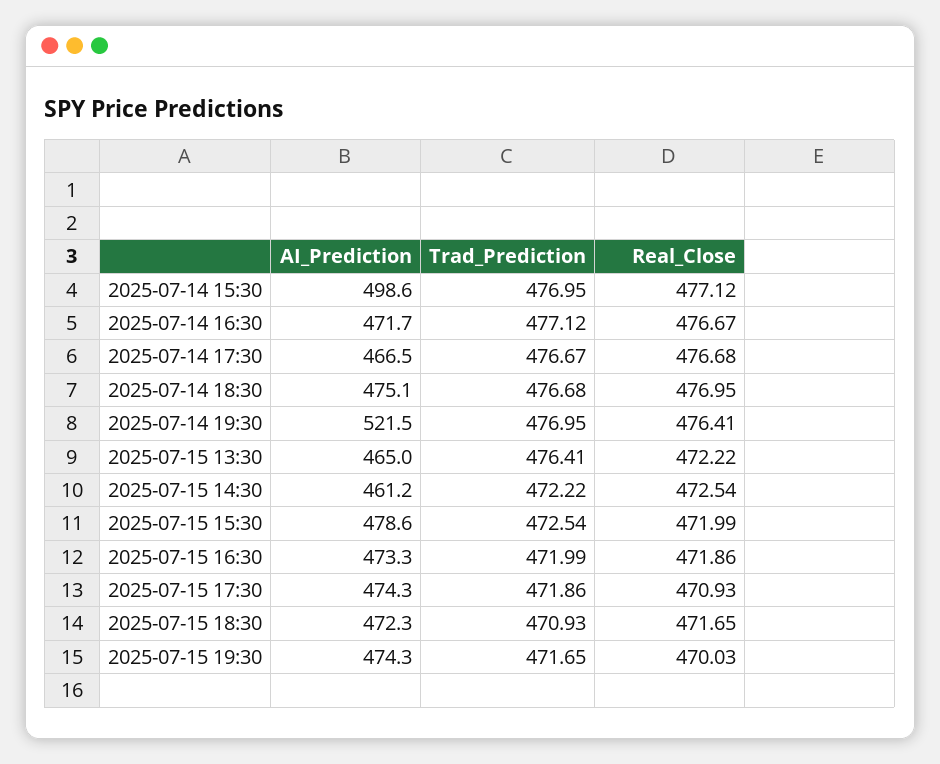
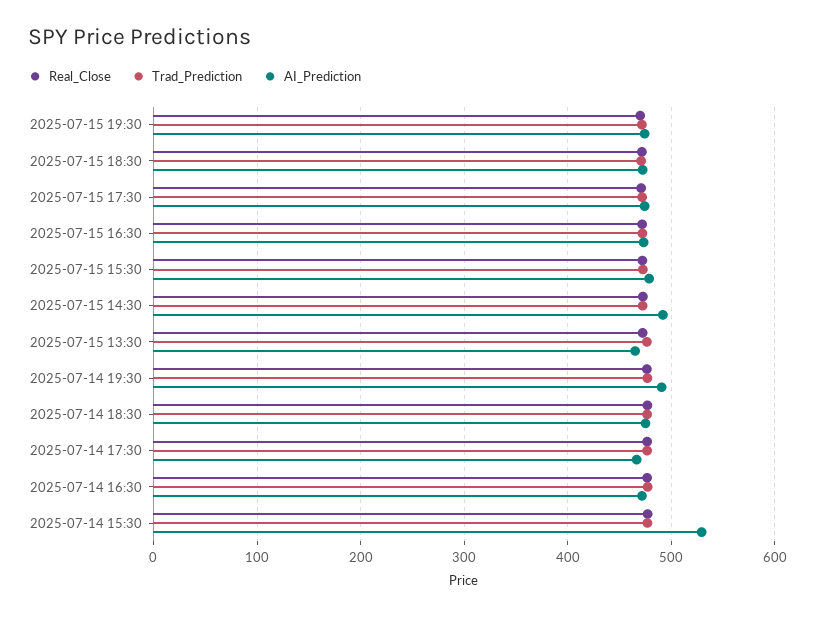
  {
    "AI_Prediction": {
-     "2025-07-14 15:30": 498.6,
+     "2025-07-14 15:30": 530,
      "2025-07-14 16:30": 471.7,
      "2025-07-14 17:30": 466.5,
      "2025-07-14 18:30": 475.1,
-     "2025-07-14 19:30": 521.5,
+     "2025-07-14 19:30": 490,
      "2025-07-15 13:30": 465,
-     "2025-07-15 14:30": 461.2,
+     "2025-07-15 14:30": 490,
      "2025-07-15 15:30": 478.6,
      "2025-07-15 16:30": 473.3,
      "2025-07-15 17:30": 474.3,
      "2025-07-15 18:30": 472.3,
      "2025-07-15 19:30": 474.3
    },
    "Trad_Prediction": {
      "2025-07-14 15:30": 476.95,
      "2025-07-14 16:30": 477.12,
      "2025-07-14 17:30": 476.67,
      "2025-07-14 18:30": 476.68,
      "2025-07-14 19:30": 476.95,
      "2025-07-15 13:30": 476.41,
      "2025-07-15 14:30": 472.22,
      "2025-07-15 15:30": 472.54,
      "2025-07-15 16:30": 471.99,
      "2025-07-15 17:30": 471.86,
      "2025-07-15 18:30": 470.93,
      "2025-07-15 19:30": 471.65
    },
    "Real_Close": {
      "2025-07-14 15:30": 477.12,
      "2025-07-14 16:30": 476.67,
      "2025-07-14 17:30": 476.68,
      "2025-07-14 18:30": 476.95,
      "2025-07-14 19:30": 476.41,
      "2025-07-15 13:30": 472.22,
      "2025-07-15 14:30": 472.54,
      "2025-07-15 15:30": 471.99,
      "2025-07-15 16:30": 471.86,
      "2025-07-15 17:30": 470.93,
      "2025-07-15 18:30": 471.65,
      "2025-07-15 19:30": 470.03
    }
  }

